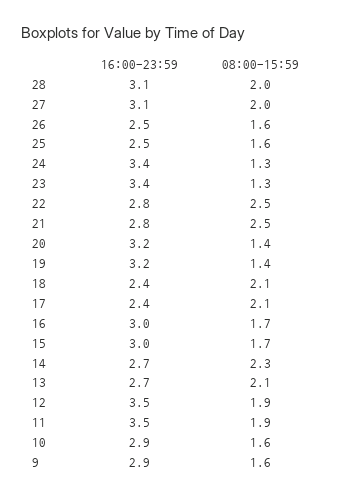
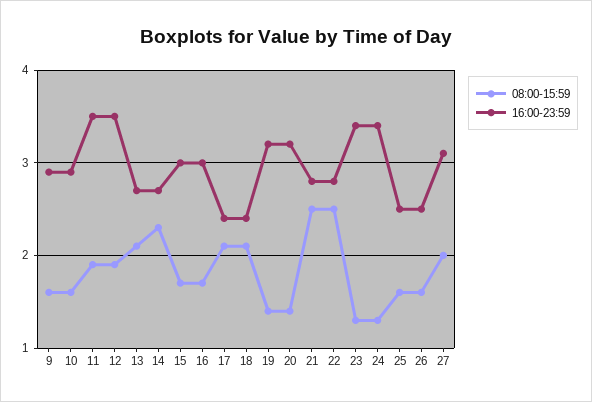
  {
    "16:00-23:59": {
-     "28": 3.1,
      "27": 3.1,
      "26": 2.5,
      "25": 2.5,
      "24": 3.4,
      "23": 3.4,
      "22": 2.8,
      "21": 2.8,
      "20": 3.2,
      "19": 3.2,
      "18": 2.4,
      "17": 2.4,
      "16": 3,
      "15": 3,
      "14": 2.7,
      "13": 2.7,
      "12": 3.5,
      "11": 3.5,
      "10": 2.9,
      "9": 2.9
    },
    "08:00-15:59": {
-     "28": 2,
      "27": 2,
      "26": 1.6,
      "25": 1.6,
      "24": 1.3,
      "23": 1.3,
      "22": 2.5,
      "21": 2.5,
      "20": 1.4,
      "19": 1.4,
      "18": 2.1,
      "17": 2.1,
      "16": 1.7,
      "15": 1.7,
      "14": 2.3,
      "13": 2.1,
      "12": 1.9,
      "11": 1.9,
      "10": 1.6,
      "9": 1.6
    }
  }

